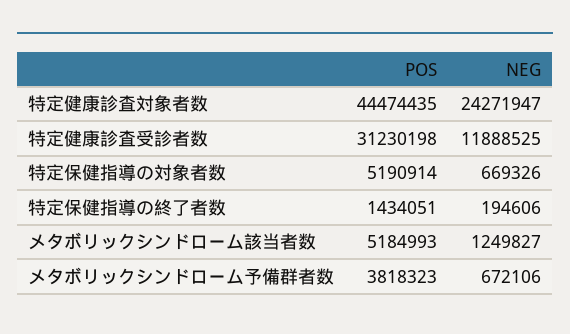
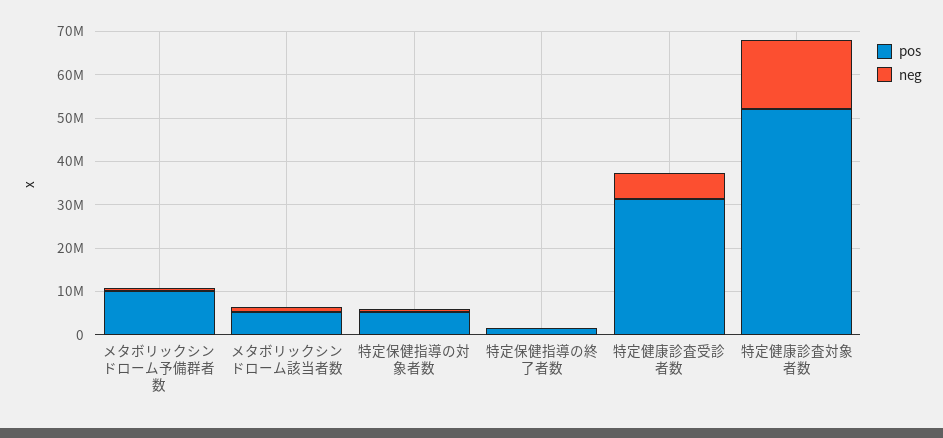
  {
    "POS": {
-     "特定健康診査対象者数": 44474435,
+     "特定健康診査対象者数": 52000000,
      "特定健康診査受診者数": 31230198,
      "特定保健指導の対象者数": 5190914,
      "特定保健指導の終了者数": 1434051,
      "メタボリックシンドローム該当者数": 5184993,
-     "メタボリックシンドローム予備群者数": 3818323
+     "メタボリックシンドローム予備群者数": 10000000
    },
    "NEG": {
-     "特定健康診査対象者数": 24271947,
+     "特定健康診査対象者数": 16000000,
-     "特定健康診査受診者数": 11888525,
+     "特定健康診査受診者数": 6000000,
      "特定保健指導の対象者数": 669326,
      "特定保健指導の終了者数": 194606,
      "メタボリックシンドローム該当者数": 1249827,
      "メタボリックシンドローム予備群者数": 672106
    }
  }

